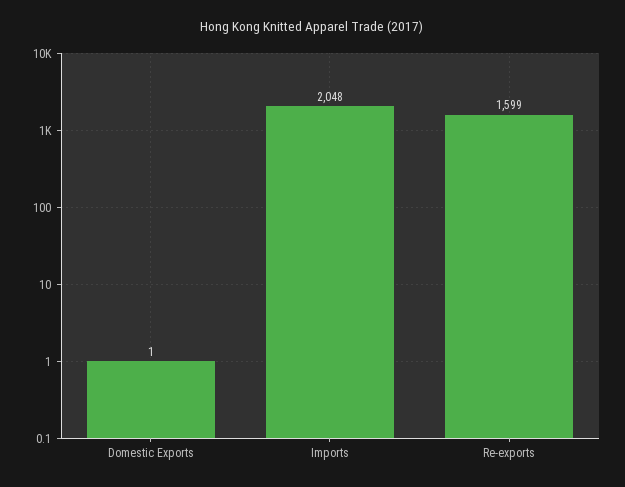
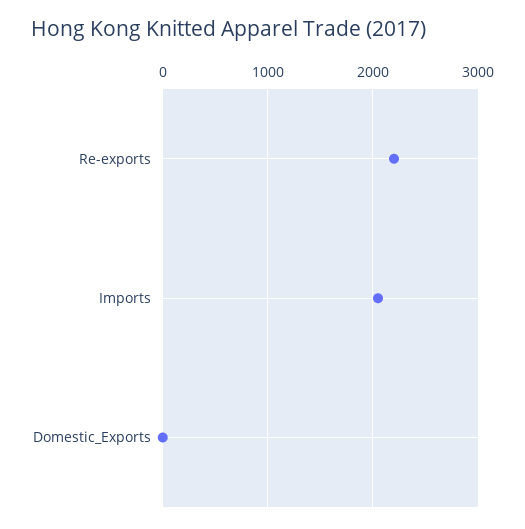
  {
    "Domestic Exports": 1,
    "Imports": 2048,
-   "Re-exports": 1599
+   "Re-exports": 2200
  }

